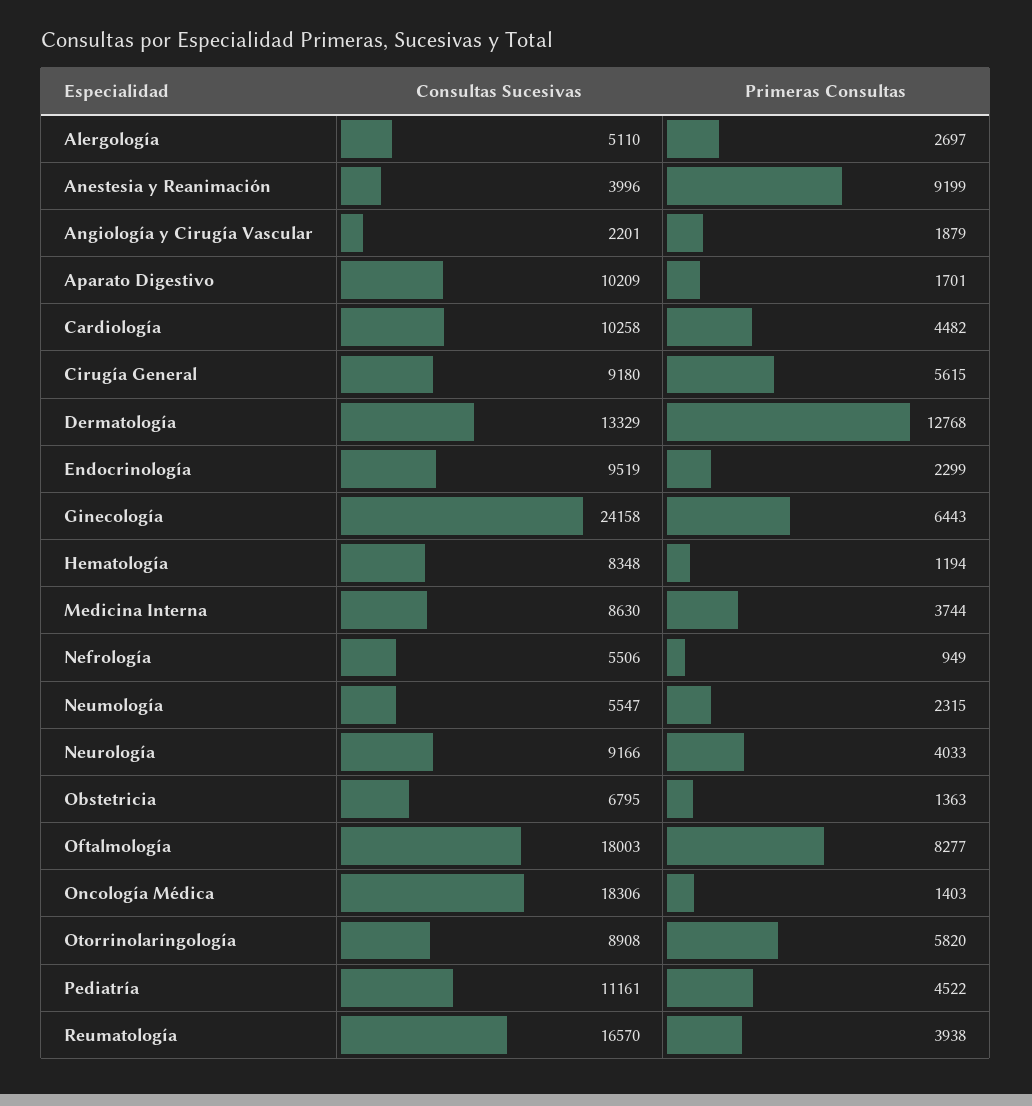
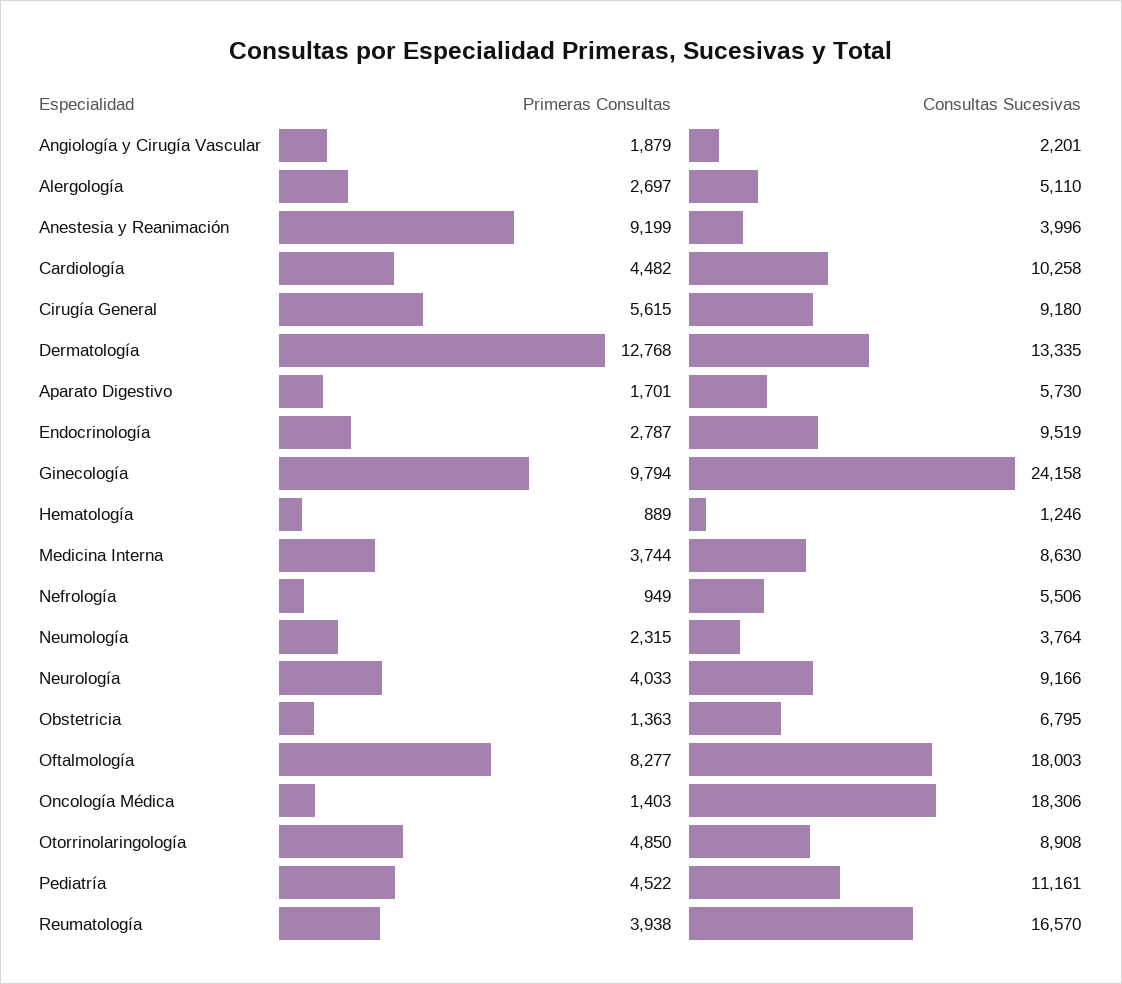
  {
    "Consultas Sucesivas": {
      "Alergología": 5110,
      "Anestesia y Reanimación": 3996,
      "Angiología y Cirugía Vascular": 2201,
-     "Aparato Digestivo": 10209,
+     "Aparato Digestivo": 5730,
      "Cardiología": 10258,
      "Cirugía General": 9180,
-     "Dermatología": 13329,
+     "Dermatología": 13335,
      "Endocrinología": 9519,
      "Ginecología": 24158,
-     "Hematología": 8348,
+     "Hematología": 1246,
      "Medicina Interna": 8630,
      "Nefrología": 5506,
-     "Neumología": 5547,
+     "Neumología": 3764,
      "Neurología": 9166,
      "Obstetricia": 6795,
      "Oftalmología": 18003,
      "Oncología Médica": 18306,
      "Otorrinolaringología": 8908,
      "Pediatría": 11161,
      "Reumatología": 16570
    },
    "Primeras Consultas": {
      "Alergología": 2697,
      "Anestesia y Reanimación": 9199,
      "Angiología y Cirugía Vascular": 1879,
      "Aparato Digestivo": 1701,
      "Cardiología": 4482,
      "Cirugía General": 5615,
      "Dermatología": 12768,
-     "Endocrinología": 2299,
+     "Endocrinología": 2787,
-     "Ginecología": 6443,
+     "Ginecología": 9794,
-     "Hematología": 1194,
+     "Hematología": 889,
      "Medicina Interna": 3744,
      "Nefrología": 949,
      "Neumología": 2315,
      "Neurología": 4033,
      "Obstetricia": 1363,
      "Oftalmología": 8277,
      "Oncología Médica": 1403,
-     "Otorrinolaringología": 5820,
+     "Otorrinolaringología": 4850,
      "Pediatría": 4522,
      "Reumatología": 3938
    }
  }

